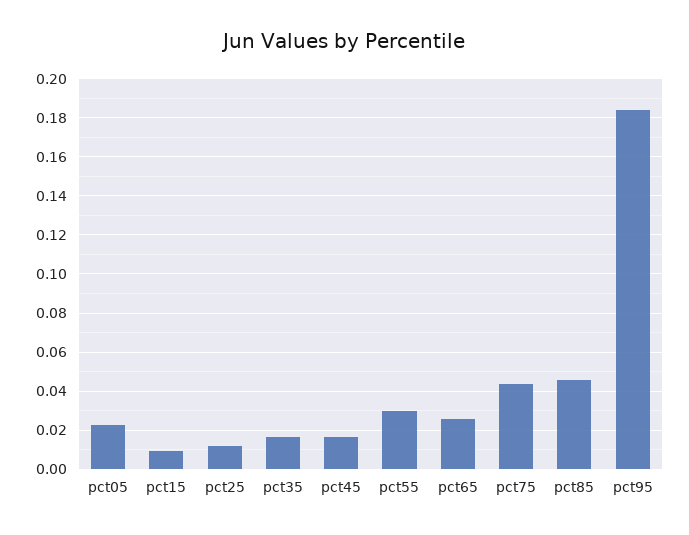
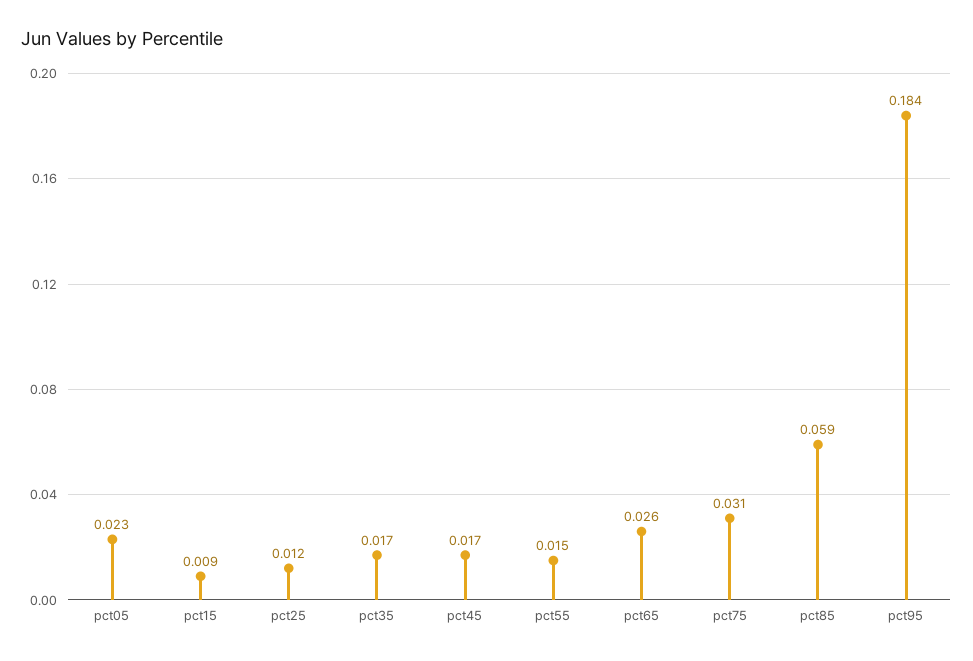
  {
    "pct05": 0.023,
    "pct15": 0.009,
    "pct25": 0.012,
    "pct35": 0.017,
    "pct45": 0.017,
-   "pct55": 0.03,
+   "pct55": 0.015,
    "pct65": 0.026,
-   "pct75": 0.045,
+   "pct75": 0.031,
-   "pct85": 0.045,
+   "pct85": 0.059,
    "pct95": 0.184
  }

